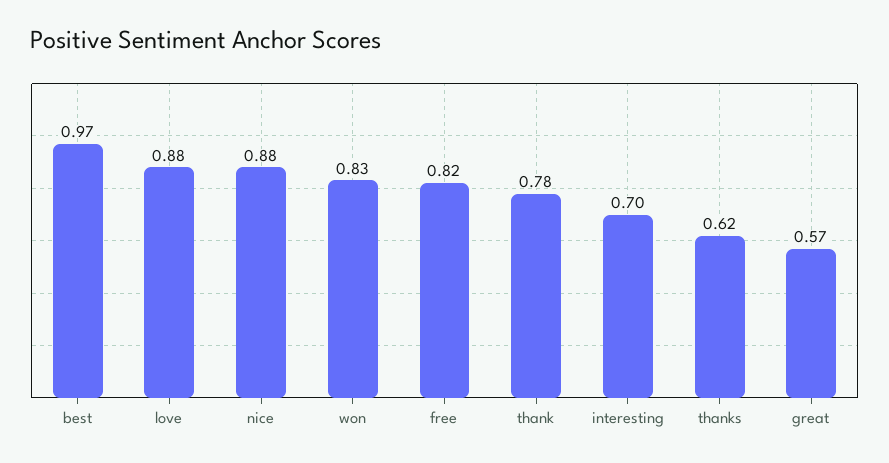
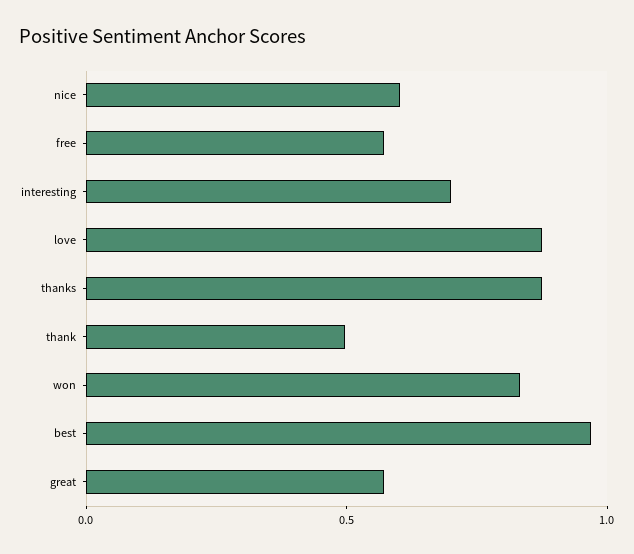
  {
    "best": 0.97,
    "love": 0.88,
-   "nice": 0.88,
+   "nice": 0.6,
    "won": 0.83,
-   "free": 0.82,
+   "free": 0.6,
-   "thank": 0.78,
+   "thank": 0.5,
    "interesting": 0.7,
-   "thanks": 0.62,
+   "thanks": 0.9,
    "great": 0.57
  }

